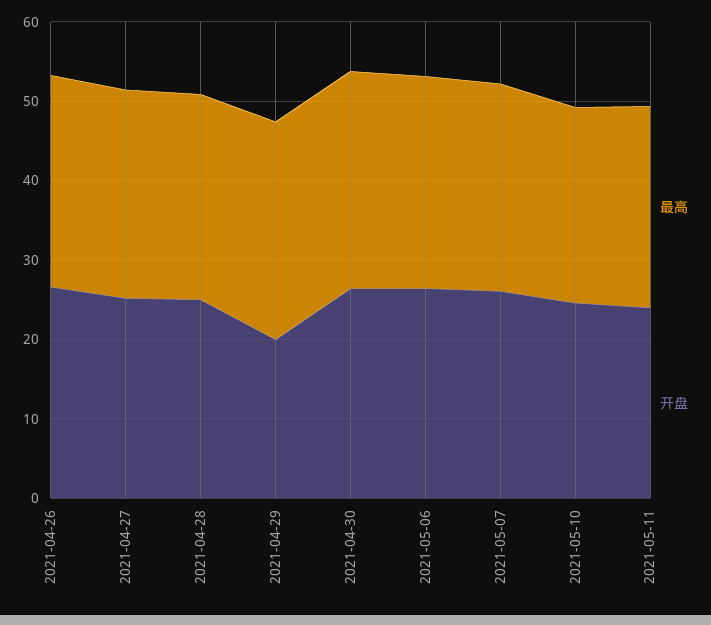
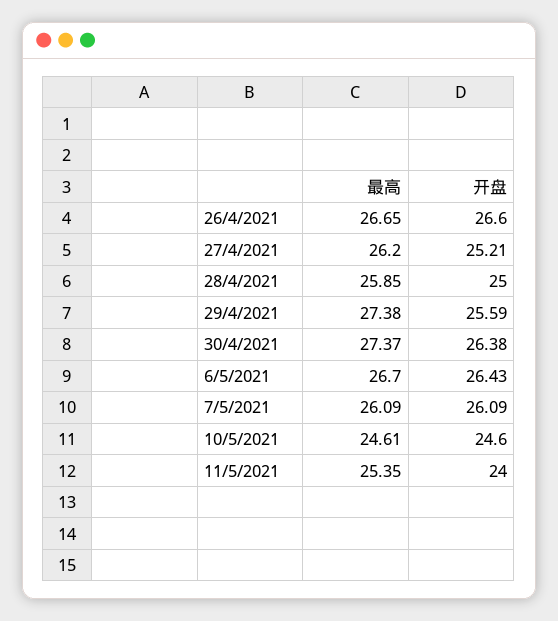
  {
    "最高": {
      "2021-04-26": 26.65,
      "2021-04-27": 26.2,
      "2021-04-28": 25.85,
      "2021-04-29": 27.38,
      "2021-04-30": 27.37,
      "2021-05-06": 26.7,
      "2021-05-07": 26.09,
      "2021-05-10": 24.61,
      "2021-05-11": 25.35
    },
    "开盘": {
      "2021-04-26": 26.6,
      "2021-04-27": 25.21,
      "2021-04-28": 25,
-     "2021-04-29": 20,
+     "2021-04-29": 25.59,
      "2021-04-30": 26.38,
      "2021-05-06": 26.43,
      "2021-05-07": 26.09,
      "2021-05-10": 24.6,
      "2021-05-11": 24
    }
  }

